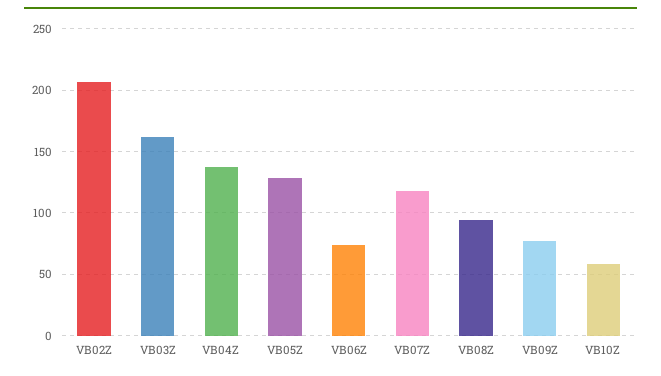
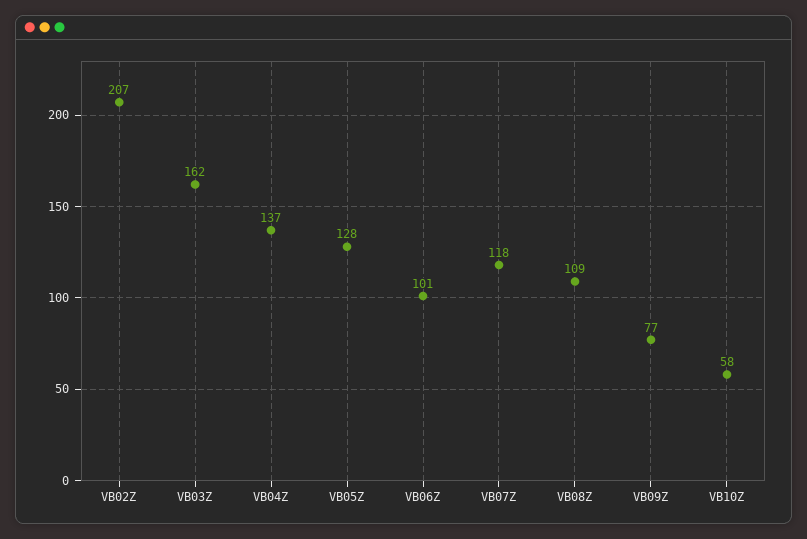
  {
    "VB02Z": 207,
    "VB03Z": 162,
    "VB04Z": 137,
    "VB05Z": 128,
-   "VB06Z": 75,
+   "VB06Z": 101,
    "VB07Z": 118,
-   "VB08Z": 95,
+   "VB08Z": 109,
    "VB09Z": 77,
    "VB10Z": 58
  }

